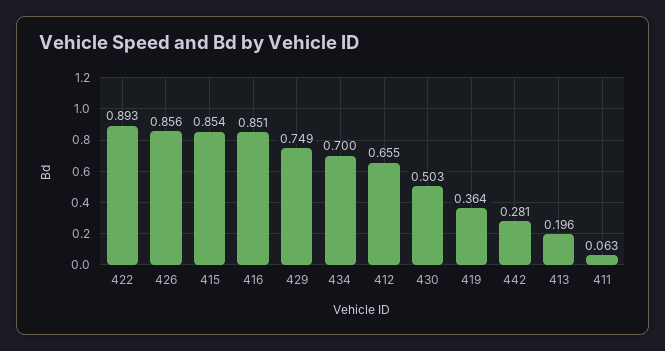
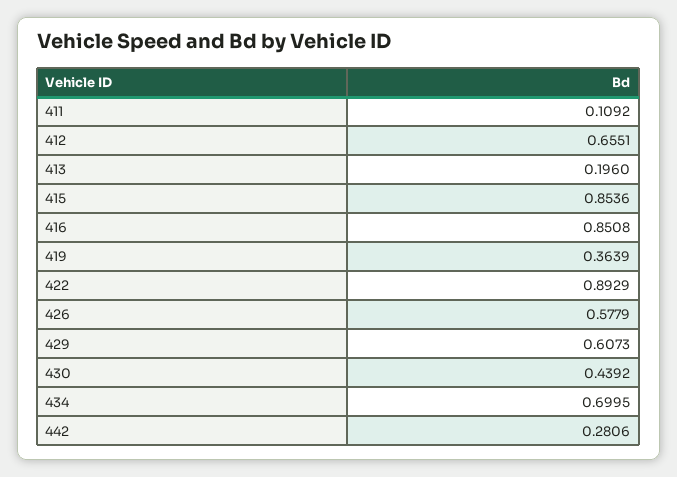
  {
    "422": 0.8929,
-   "426": 0.856,
+   "426": 0.5779,
    "415": 0.8536,
    "416": 0.8508,
-   "429": 0.749,
+   "429": 0.6073,
    "434": 0.6995,
    "412": 0.6551,
-   "430": 0.503,
+   "430": 0.4392,
    "419": 0.3639,
    "442": 0.2806,
    "413": 0.196,
-   "411": 0.063
+   "411": 0.1092
  }

